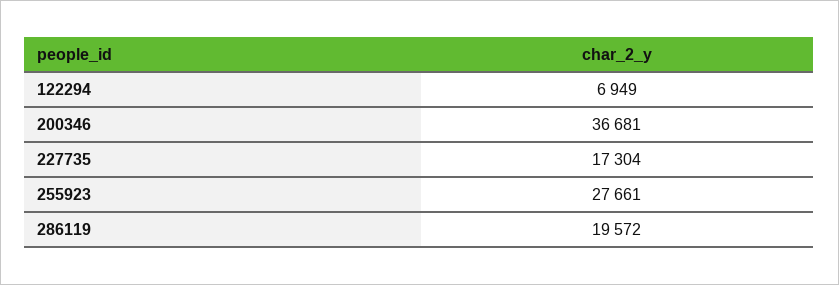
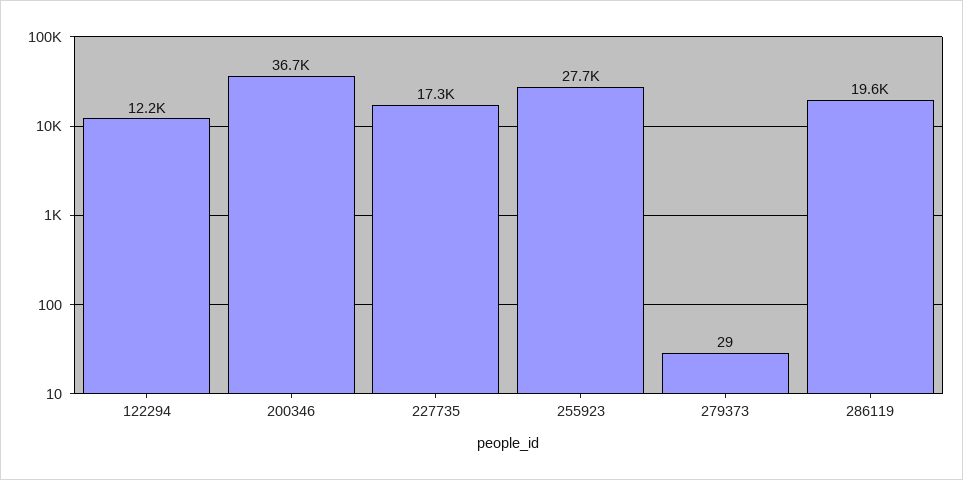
  {
-   "122294": 6949,
+   "122294": 12200,
    "200346": 36681,
    "227735": 17304,
    "255923": 27661,
-   "286119": 19572
+   "286119": 19572,
+   "279373": 29
  }

